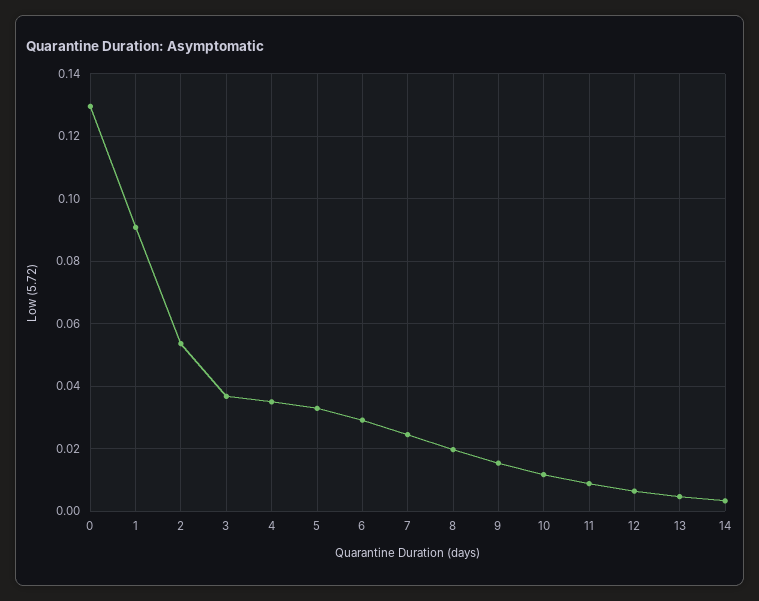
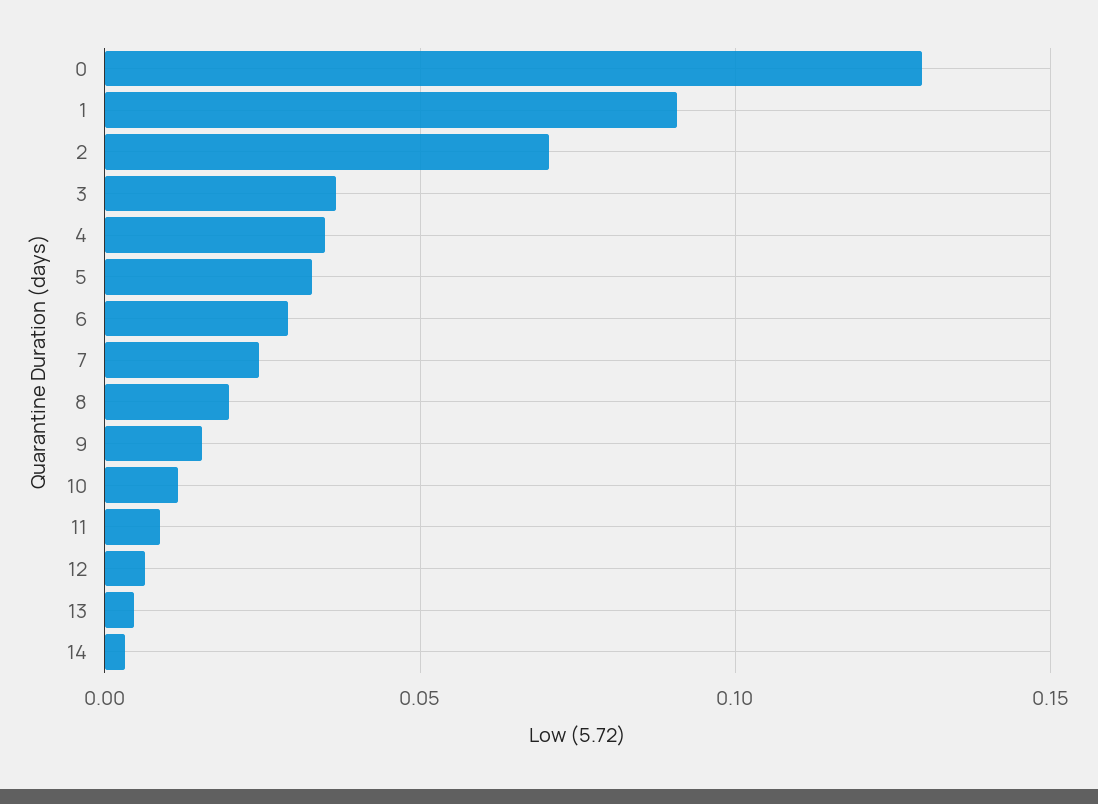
  {
    "0": 0.13,
    "1": 0.09,
-   "2": 0.054,
+   "2": 0.07,
    "3": 0.036,
    "4": 0.036,
    "5": 0.032,
    "6": 0.03,
    "7": 0.024,
    "8": 0.02,
    "9": 0.016,
    "10": 0.012,
    "11": 0.008,
    "12": 0.006,
    "13": 0.004,
    "14": 0.004
  }

